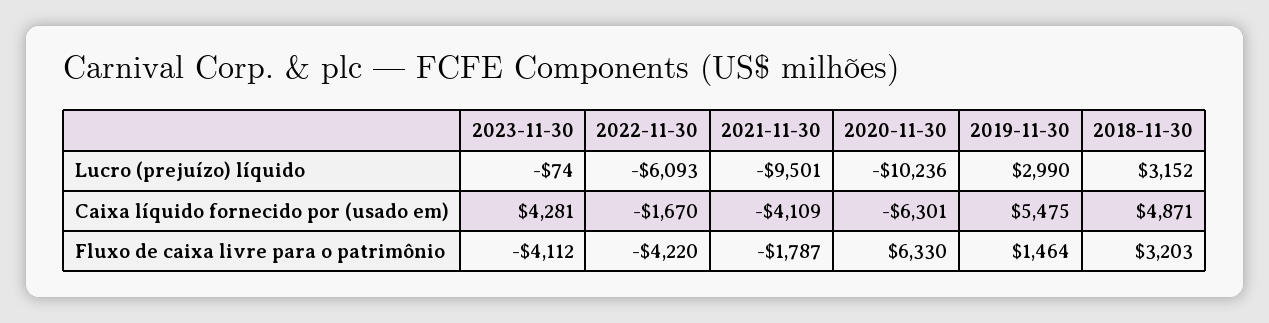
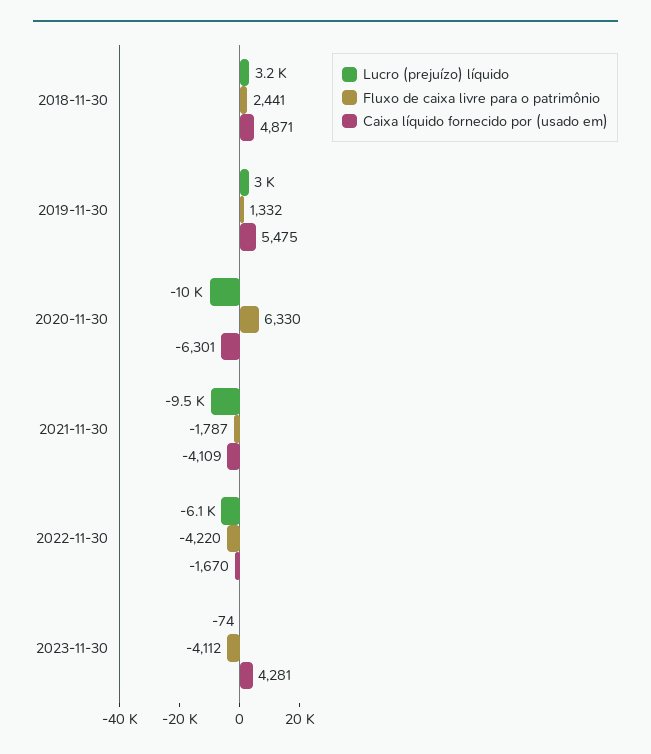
  {
    "Lucro (prejuízo) líquido": {
      "2023-11-30": -74,
      "2022-11-30": -6093,
      "2021-11-30": -9501,
      "2020-11-30": -10236,
      "2019-11-30": 2990,
      "2018-11-30": 3152
    },
    "Caixa líquido fornecido por (usado em)": {
      "2023-11-30": 4281,
      "2022-11-30": -1670,
      "2021-11-30": -4109,
      "2020-11-30": -6301,
      "2019-11-30": 5475,
      "2018-11-30": 4871
    },
    "Fluxo de caixa livre para o patrimônio": {
      "2023-11-30": -4112,
      "2022-11-30": -4220,
      "2021-11-30": -1787,
      "2020-11-30": 6330,
-     "2019-11-30": 1464,
+     "2019-11-30": 1332,
-     "2018-11-30": 3203
+     "2018-11-30": 2441
    }
  }

